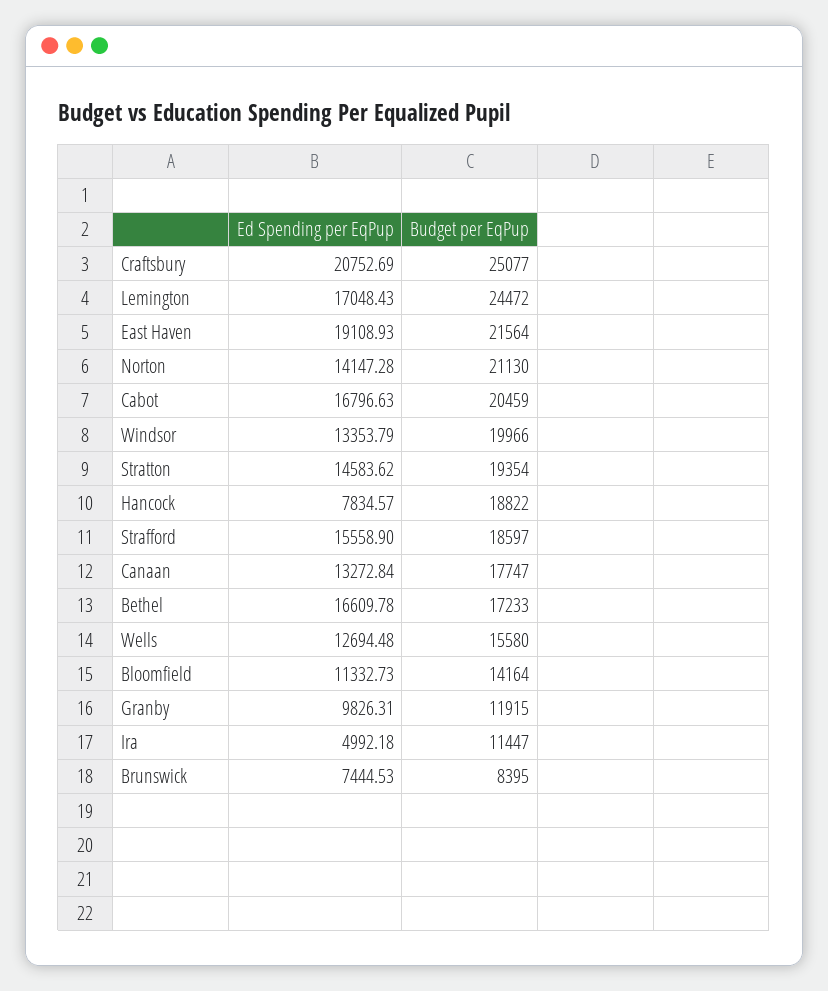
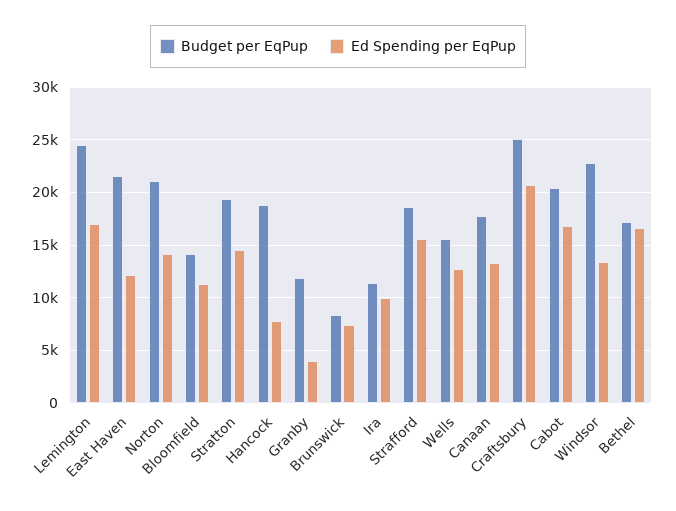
  {
    "Ed Spending per EqPup": {
      "Craftsbury": 20752.69,
      "Lemington": 17048.43,
-     "East Haven": 19108.93,
+     "East Haven": 12000,
      "Norton": 14147.28,
      "Cabot": 16796.63,
      "Windsor": 13353.79,
      "Stratton": 14583.62,
      "Hancock": 7834.57,
      "Strafford": 15558.9,
      "Canaan": 13272.84,
      "Bethel": 16609.78,
      "Wells": 12694.48,
      "Bloomfield": 11332.73,
-     "Granby": 9826.31,
+     "Granby": 4000,
-     "Ira": 4992.18,
+     "Ira": 10000,
      "Brunswick": 7444.53
    },
    "Budget per EqPup": {
      "Craftsbury": 25077,
      "Lemington": 24472,
      "East Haven": 21564,
      "Norton": 21130,
      "Cabot": 20459,
-     "Windsor": 19966,
+     "Windsor": 23000,
      "Stratton": 19354,
      "Hancock": 18822,
      "Strafford": 18597,
      "Canaan": 17747,
      "Bethel": 17233,
      "Wells": 15580,
      "Bloomfield": 14164,
      "Granby": 11915,
      "Ira": 11447,
      "Brunswick": 8395
    }
  }

